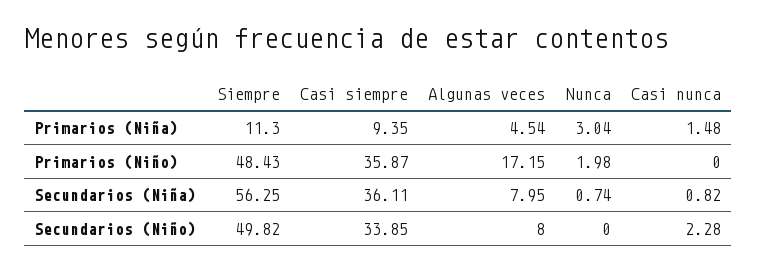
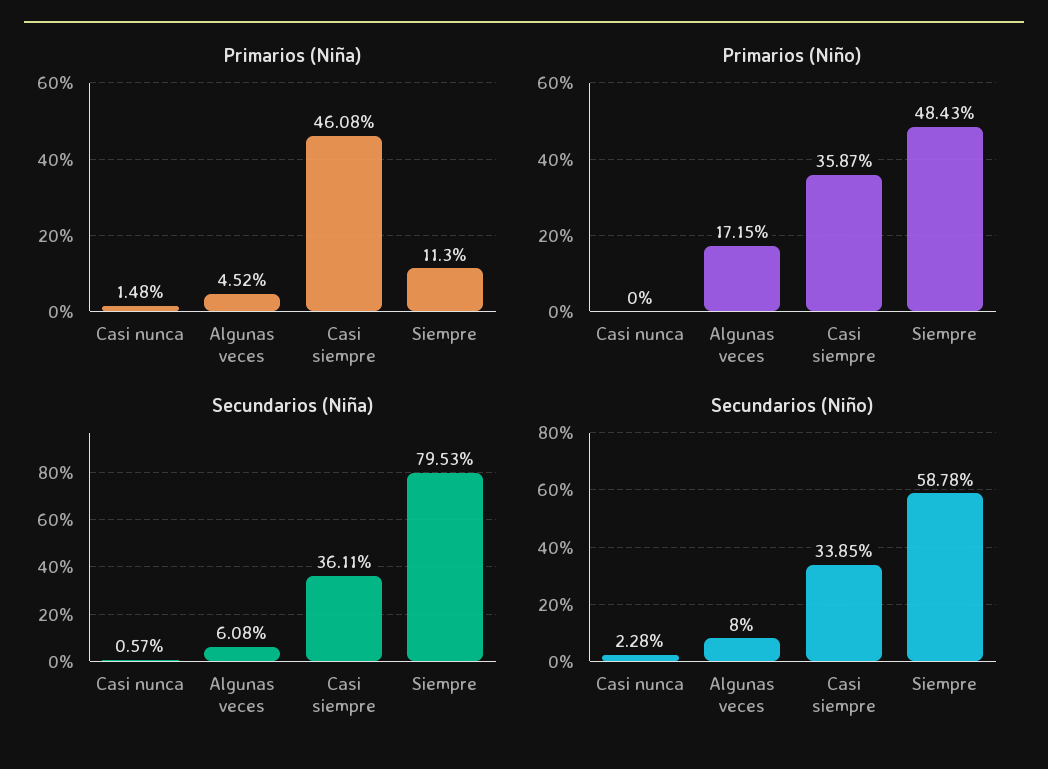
  {
    "Primarios (Niña)": {
      "Siempre": 11.3,
-     "Casi siempre": 9.35,
+     "Casi siempre": 46.08,
-     "Algunas veces": 4.54,
+     "Algunas veces": 4.52,
-     "Nunca": 3.04,
      "Casi nunca": 1.48
    },
    "Primarios (Niño)": {
      "Siempre": 48.43,
      "Casi siempre": 35.87,
      "Algunas veces": 17.15,
-     "Nunca": 1.98,
      "Casi nunca": 0
    },
    "Secundarios (Niña)": {
-     "Siempre": 56.25,
+     "Siempre": 79.53,
      "Casi siempre": 36.11,
-     "Algunas veces": 7.95,
+     "Algunas veces": 6.08,
-     "Nunca": 0.74,
-     "Casi nunca": 0.82
+     "Casi nunca": 0.57
    },
    "Secundarios (Niño)": {
-     "Siempre": 49.82,
+     "Siempre": 58.78,
      "Casi siempre": 33.85,
      "Algunas veces": 8,
-     "Nunca": 0,
      "Casi nunca": 2.28
    }
  }

